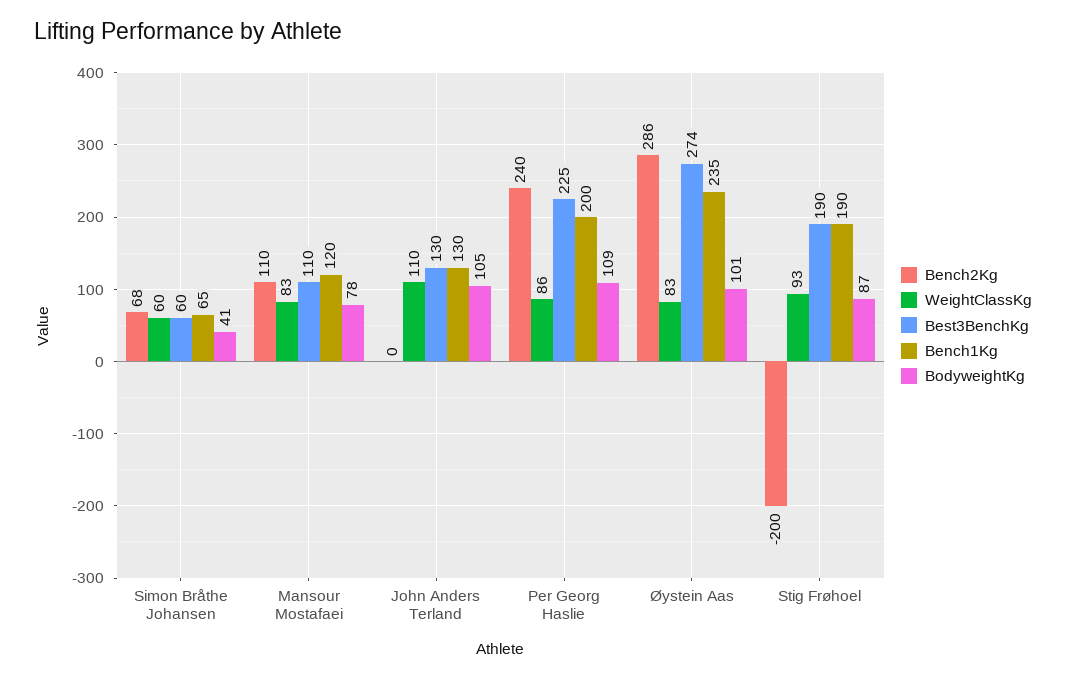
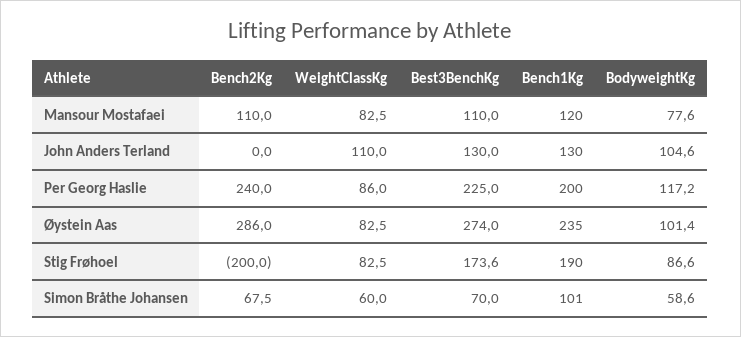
  {
    "Bench2Kg": {
      "Simon Bråthe Johansen": 67.5,
      "Mansour Mostafaei": 110,
      "John Anders Terland": 0,
      "Per Georg Haslie": 240,
      "Øystein Aas": 286,
      "Stig Frøhoel": -200
    },
    "WeightClassKg": {
      "Simon Bråthe Johansen": 60,
      "Mansour Mostafaei": 82.5,
      "John Anders Terland": 110,
      "Per Georg Haslie": 86,
      "Øystein Aas": 82.5,
-     "Stig Frøhoel": 93
+     "Stig Frøhoel": 82.5
    },
    "Best3BenchKg": {
-     "Simon Bråthe Johansen": 60,
+     "Simon Bråthe Johansen": 70,
      "Mansour Mostafaei": 110,
      "John Anders Terland": 130,
      "Per Georg Haslie": 225,
      "Øystein Aas": 274,
-     "Stig Frøhoel": 190
+     "Stig Frøhoel": 173.6
    },
    "Bench1Kg": {
-     "Simon Bråthe Johansen": 65,
+     "Simon Bråthe Johansen": 101,
      "Mansour Mostafaei": 120,
      "John Anders Terland": 130,
      "Per Georg Haslie": 200,
      "Øystein Aas": 235,
      "Stig Frøhoel": 190
    },
    "BodyweightKg": {
-     "Simon Bråthe Johansen": 41,
+     "Simon Bråthe Johansen": 58.6,
      "Mansour Mostafaei": 77.6,
      "John Anders Terland": 104.6,
-     "Per Georg Haslie": 109,
+     "Per Georg Haslie": 117.2,
      "Øystein Aas": 101.4,
      "Stig Frøhoel": 86.6
    }
  }

